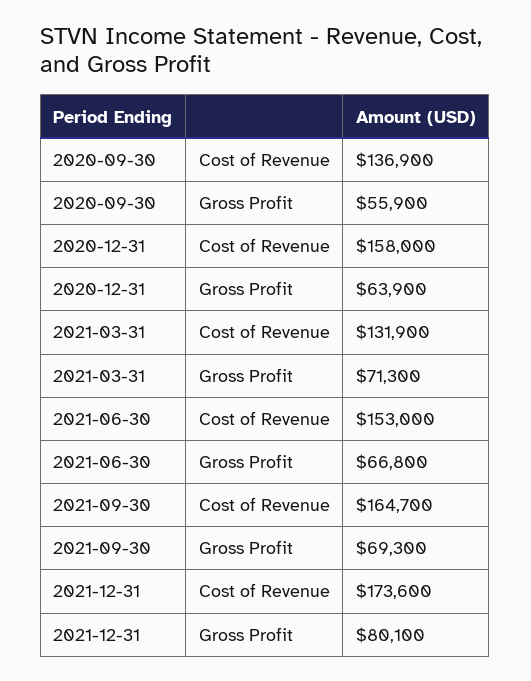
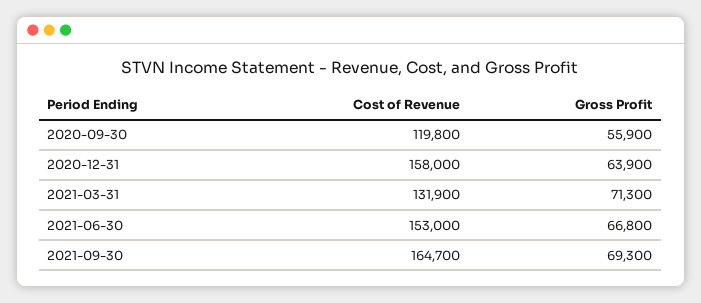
  {
    "2020-09-30": {
-     "Cost of Revenue": 136900,
+     "Cost of Revenue": 119800,
      "Gross Profit": 55900
    },
    "2020-12-31": {
      "Cost of Revenue": 158000,
      "Gross Profit": 63900
    },
    "2021-03-31": {
      "Cost of Revenue": 131900,
      "Gross Profit": 71300
    },
    "2021-06-30": {
      "Cost of Revenue": 153000,
      "Gross Profit": 66800
    },
    "2021-09-30": {
      "Cost of Revenue": 164700,
      "Gross Profit": 69300
-   },
+   }
-   "2021-12-31": {
-     "Cost of Revenue": 173600,
-     "Gross Profit": 80100
-   }
  }

